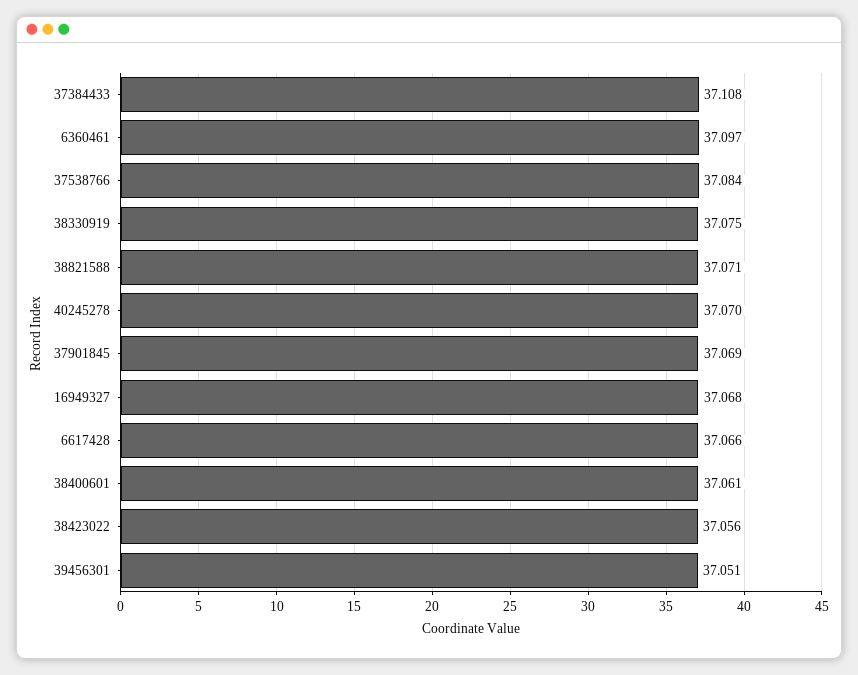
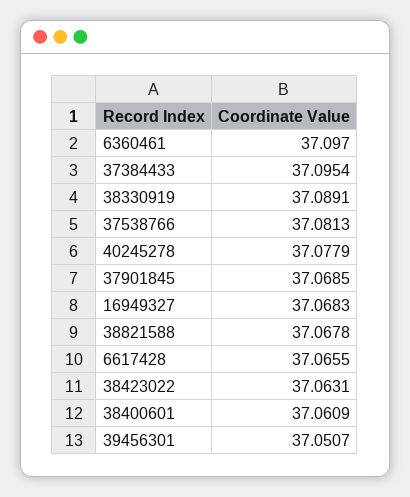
  {
-   "37384433": 37.108,
+   "37384433": 37.0954,
    "6360461": 37.097,
-   "37538766": 37.084,
+   "37538766": 37.0813,
-   "38330919": 37.075,
+   "38330919": 37.0891,
-   "38821588": 37.071,
+   "38821588": 37.0678,
-   "40245278": 37.07,
+   "40245278": 37.0779,
    "37901845": 37.0685,
    "16949327": 37.0683,
    "6617428": 37.0655,
    "38400601": 37.0609,
-   "38423022": 37.056,
+   "38423022": 37.0631,
    "39456301": 37.0507
  }

